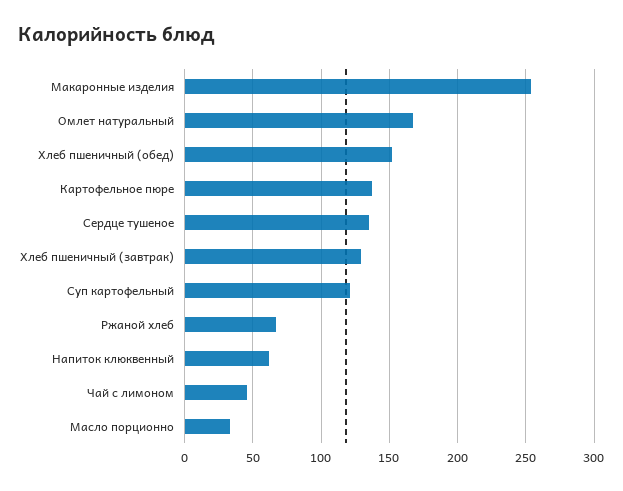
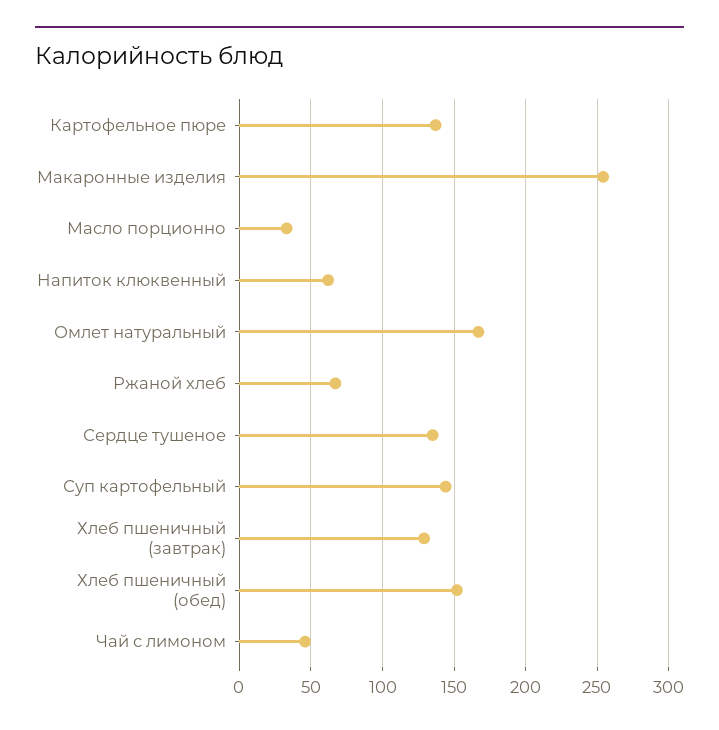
  {
    "Макаронные изделия": 255,
    "Омлет натуральный": 165,
    "Хлеб пшеничный (обед)": 150,
    "Картофельное пюре": 135,
    "Сердце тушеное": 135,
    "Хлеб пшеничный (завтрак)": 130,
-   "Суп картофельный": 120,
+   "Суп картофельный": 145,
    "Ржаной хлеб": 65,
    "Напиток клюквенный": 60,
    "Чай с лимоном": 45,
    "Масло порционно": 35
  }

